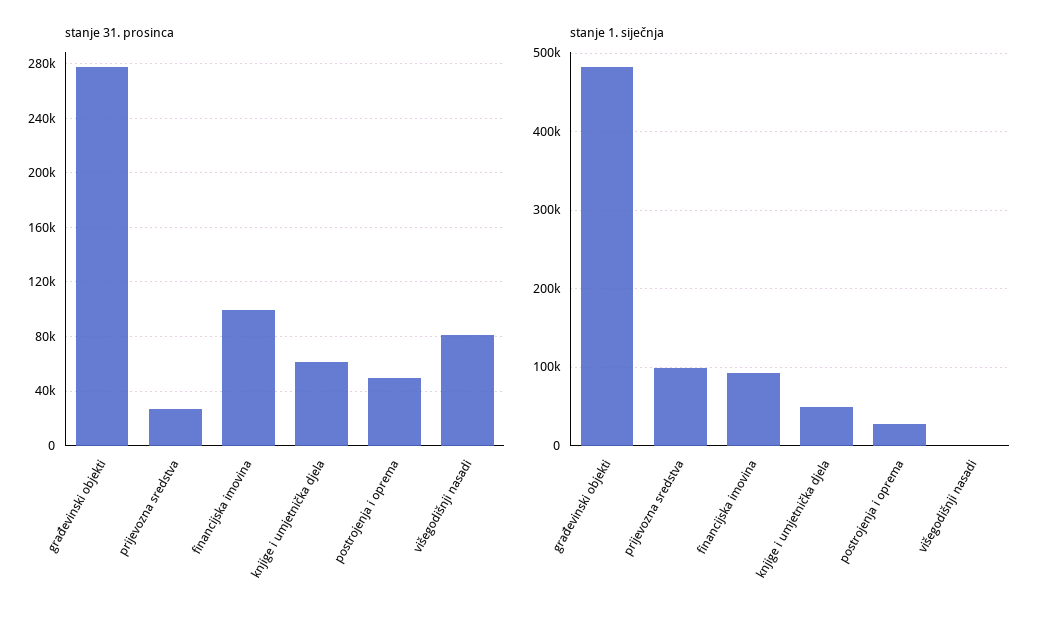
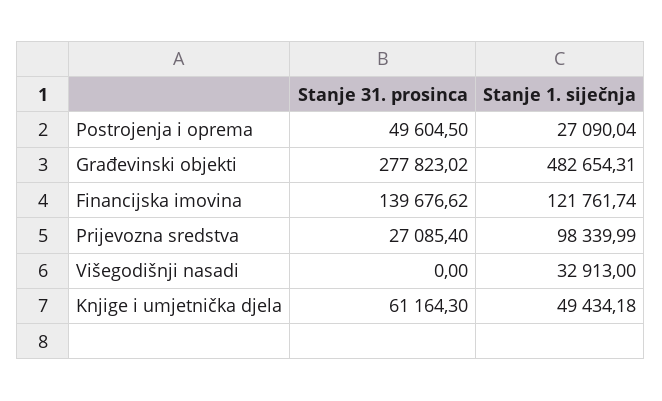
  {
    "stanje 31. prosinca": {
      "građevinski objekti": 277823.02,
      "prijevozna sredstva": 27085.4,
-     "financijska imovina": 100000,
+     "financijska imovina": 139676.62,
      "knjige i umjetnička djela": 61164.3,
      "postrojenja i oprema": 49604.5,
-     "višegodišnji nasadi": 80000
+     "višegodišnji nasadi": 0
    },
    "stanje 1. siječnja": {
      "građevinski objekti": 482654.31,
      "prijevozna sredstva": 98339.99,
-     "financijska imovina": 90000,
+     "financijska imovina": 121761.74,
      "knjige i umjetnička djela": 49434.18,
      "postrojenja i oprema": 27090.04,
-     "višegodišnji nasadi": 0
+     "višegodišnji nasadi": 32913
    }
  }

